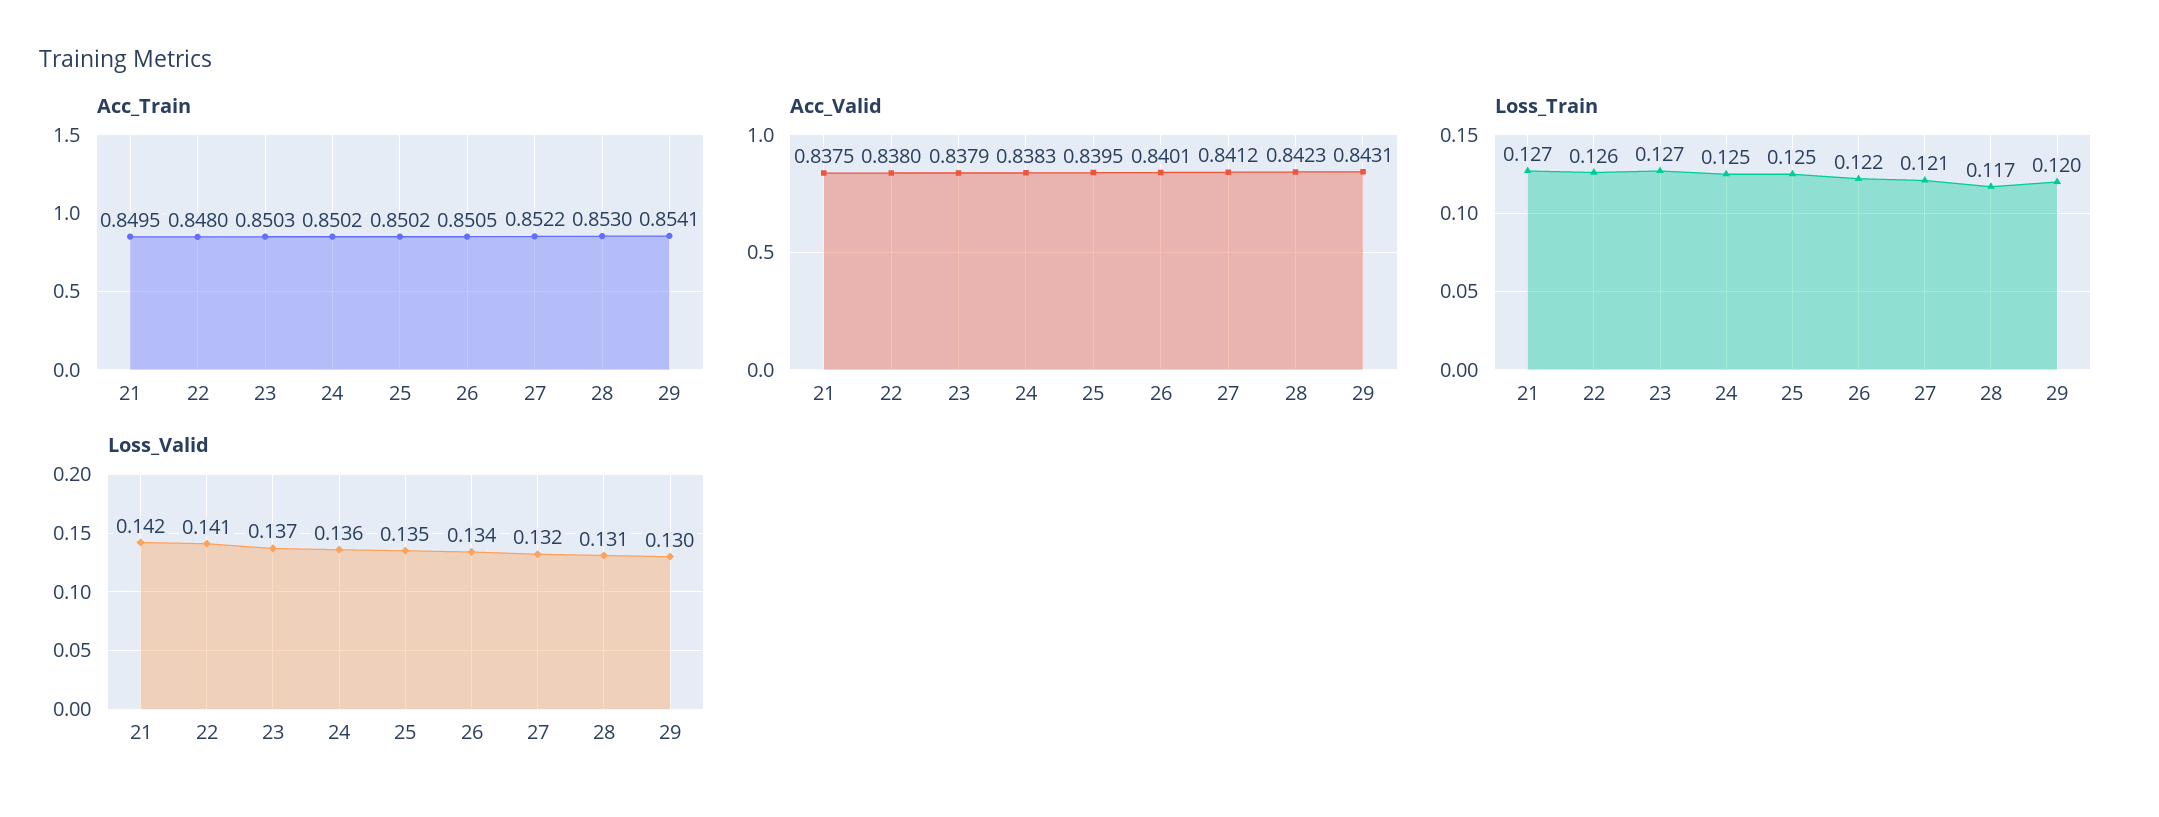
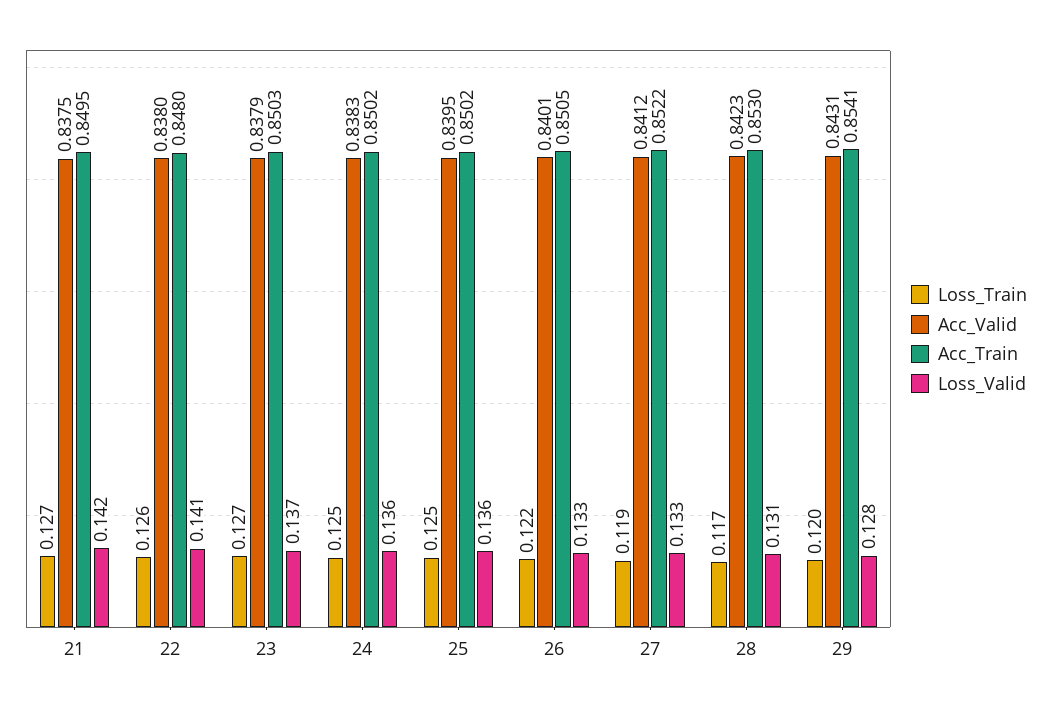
  {
    "Acc_Train": {
      "21": 0.8495,
      "22": 0.848,
      "23": 0.8503,
      "24": 0.8502,
      "25": 0.8502,
      "26": 0.8505,
      "27": 0.8522,
      "28": 0.853,
      "29": 0.8541
    },
    "Acc_Valid": {
      "21": 0.8375,
      "22": 0.838,
      "23": 0.8379,
      "24": 0.8383,
      "25": 0.8395,
      "26": 0.8401,
      "27": 0.8412,
      "28": 0.8423,
      "29": 0.8431
    },
    "Loss_Train": {
      "21": 0.127,
      "22": 0.126,
      "23": 0.127,
      "24": 0.125,
      "25": 0.125,
      "26": 0.122,
-     "27": 0.121,
+     "27": 0.119,
      "28": 0.117,
      "29": 0.12
    },
    "Loss_Valid": {
      "21": 0.142,
      "22": 0.141,
      "23": 0.137,
      "24": 0.136,
-     "25": 0.135,
+     "25": 0.136,
-     "26": 0.134,
+     "26": 0.133,
-     "27": 0.132,
+     "27": 0.133,
      "28": 0.131,
-     "29": 0.13
+     "29": 0.128
    }
  }

